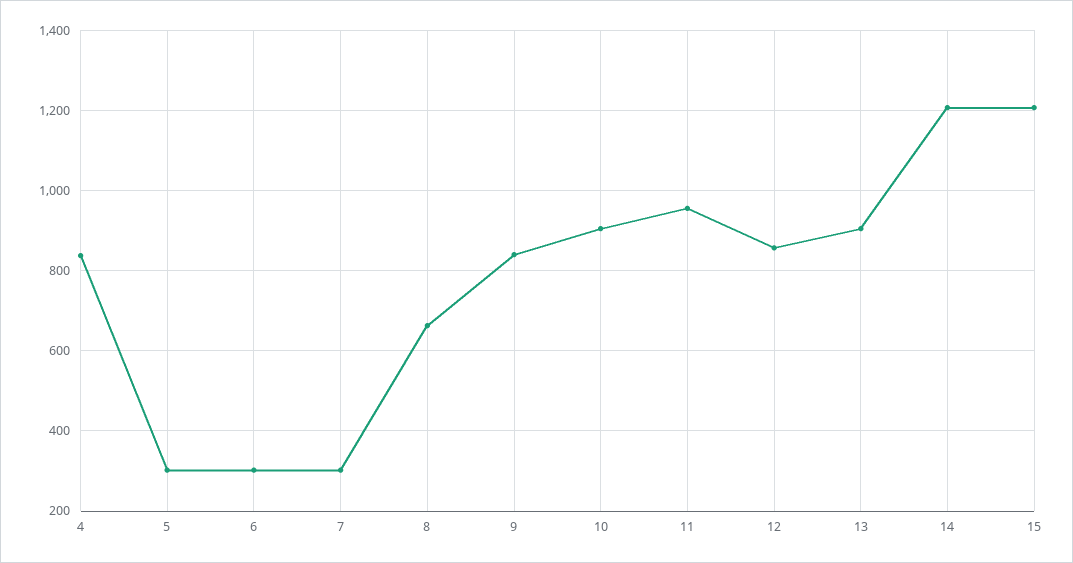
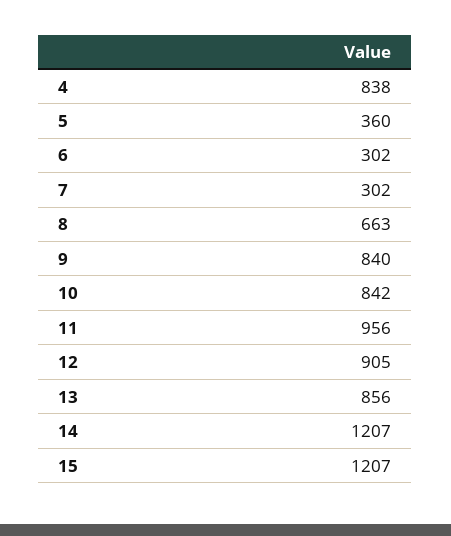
  {
    "4": 838,
-   "5": 300,
+   "5": 360,
    "6": 302,
    "7": 302,
    "8": 663,
    "9": 840,
-   "10": 900,
+   "10": 842,
    "11": 956,
-   "12": 860,
+   "12": 905,
-   "13": 900,
+   "13": 856,
    "14": 1207,
    "15": 1207
  }

